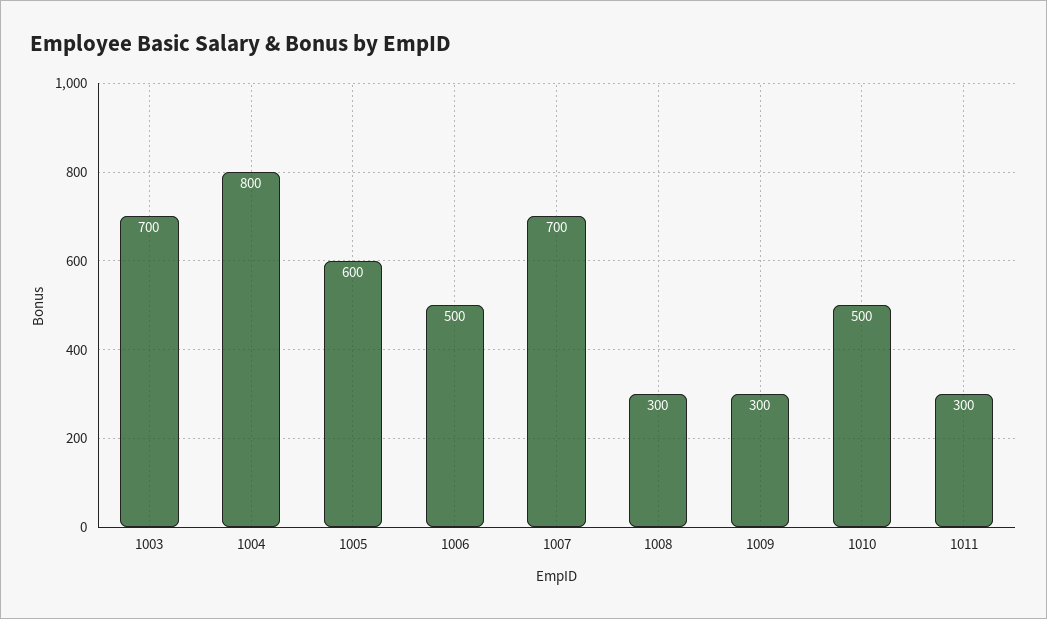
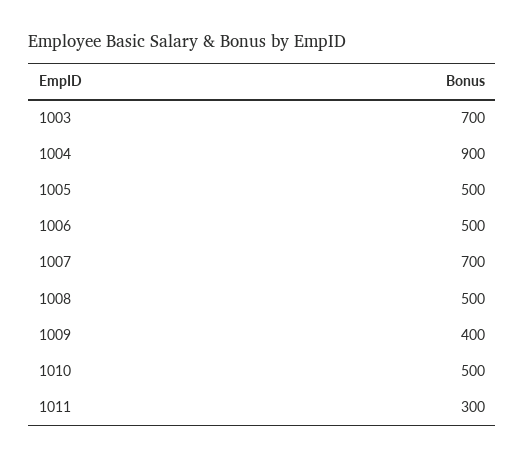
  {
    "1003": 700,
-   "1004": 800,
+   "1004": 900,
-   "1005": 600,
+   "1005": 500,
    "1006": 500,
    "1007": 700,
-   "1008": 300,
+   "1008": 500,
-   "1009": 300,
+   "1009": 400,
    "1010": 500,
    "1011": 300
  }

